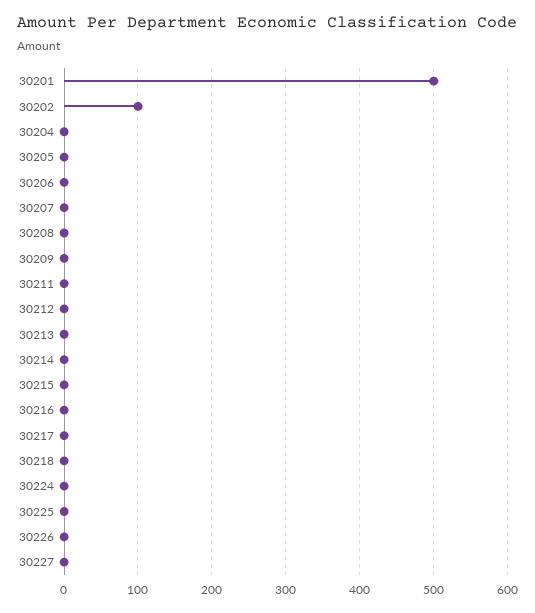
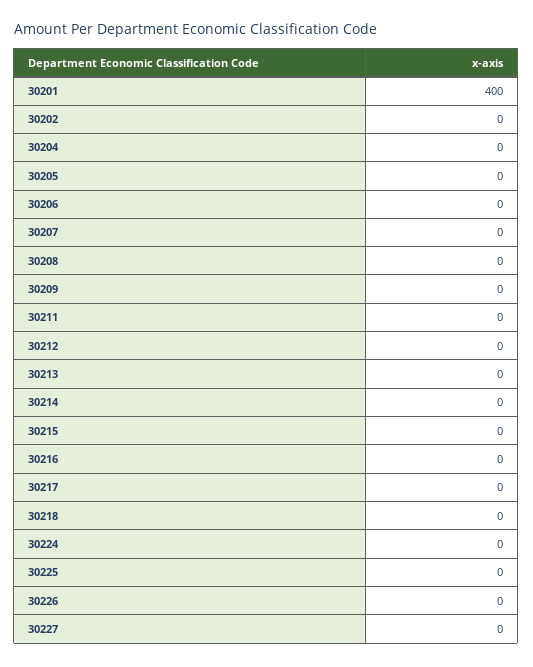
  {
-   "30201": 500,
+   "30201": 400,
-   "30202": 100,
+   "30202": 0,
    "30204": 0,
    "30205": 0,
    "30206": 0,
    "30207": 0,
    "30208": 0,
    "30209": 0,
    "30211": 0,
    "30212": 0,
    "30213": 0,
    "30214": 0,
    "30215": 0,
    "30216": 0,
    "30217": 0,
    "30218": 0,
    "30224": 0,
    "30225": 0,
    "30226": 0,
    "30227": 0
  }

